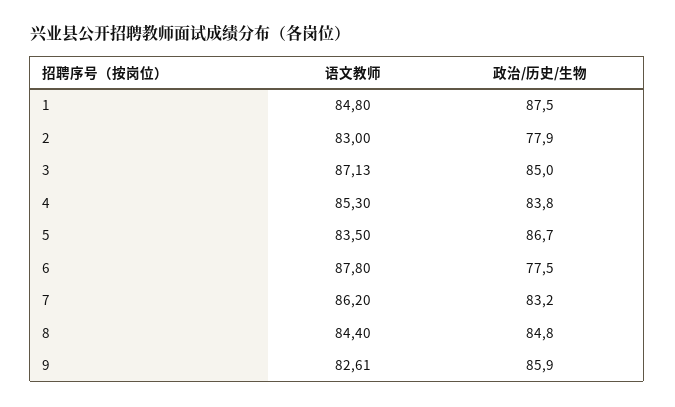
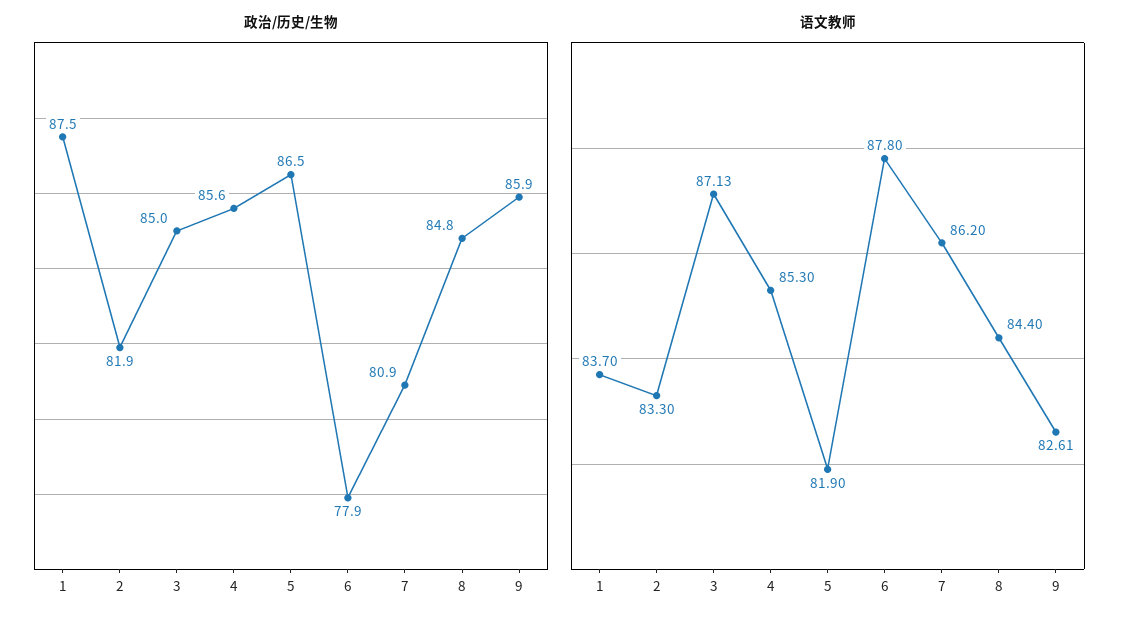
  {
    "语文教师": {
-     "1": 84.8,
+     "1": 83.7,
-     "2": 83,
+     "2": 83.3,
      "3": 87.13,
      "4": 85.3,
-     "5": 83.5,
+     "5": 81.9,
      "6": 87.8,
      "7": 86.2,
      "8": 84.4,
      "9": 82.61
    },
    "政治/历史/生物": {
      "1": 87.5,
-     "2": 77.9,
+     "2": 81.9,
      "3": 85,
-     "4": 83.8,
+     "4": 85.6,
-     "5": 86.7,
+     "5": 86.5,
-     "6": 77.5,
+     "6": 77.9,
-     "7": 83.2,
+     "7": 80.9,
      "8": 84.8,
      "9": 85.9
    }
  }

